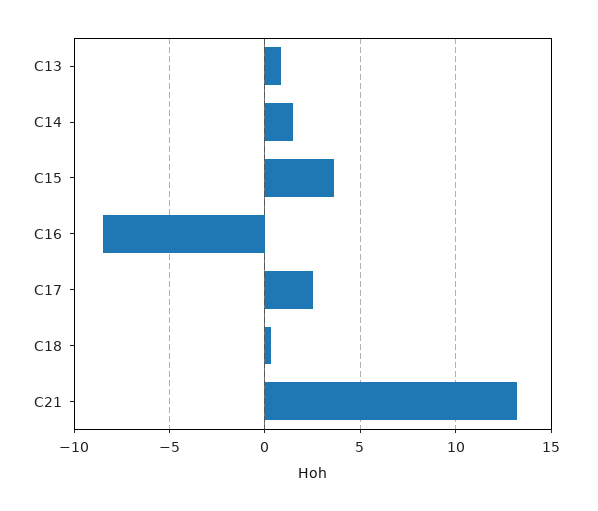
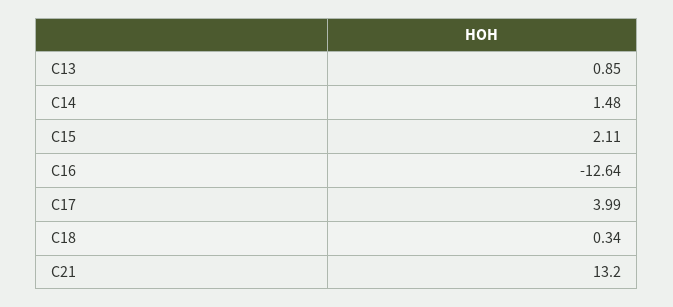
  {
    "C13": 0.85,
    "C14": 1.48,
-   "C15": 3.5,
+   "C15": 2.11,
-   "C16": -8.5,
+   "C16": -12.64,
-   "C17": 2.5,
+   "C17": 3.99,
    "C18": 0.34,
    "C21": 13.2
  }

